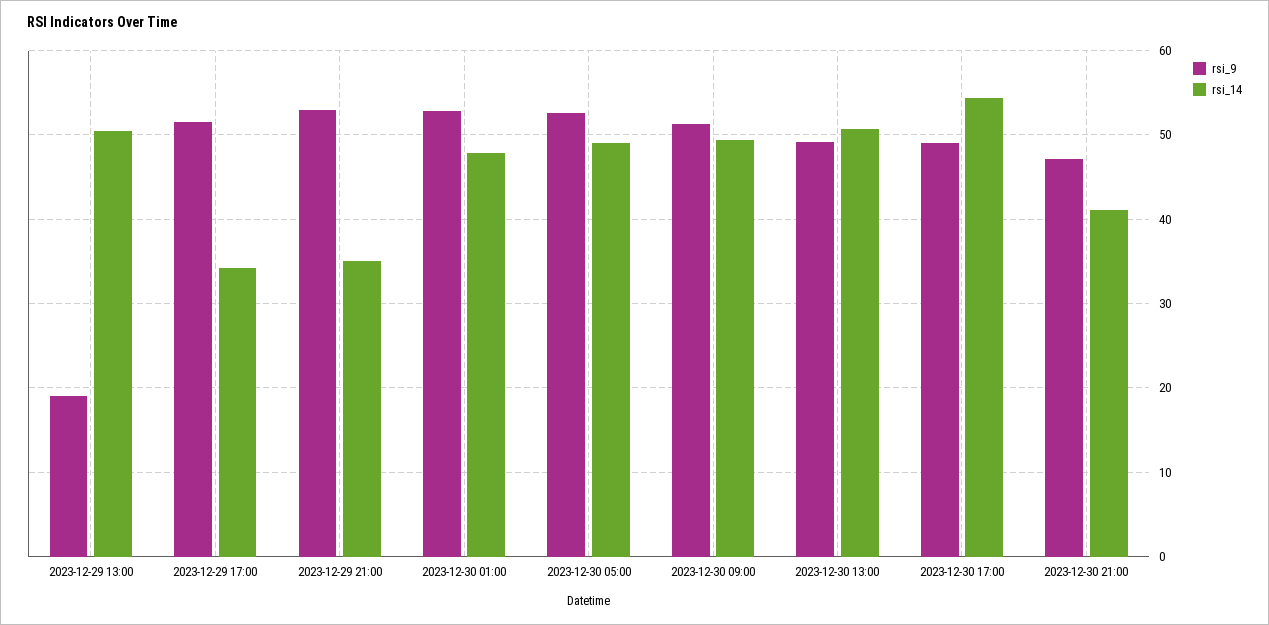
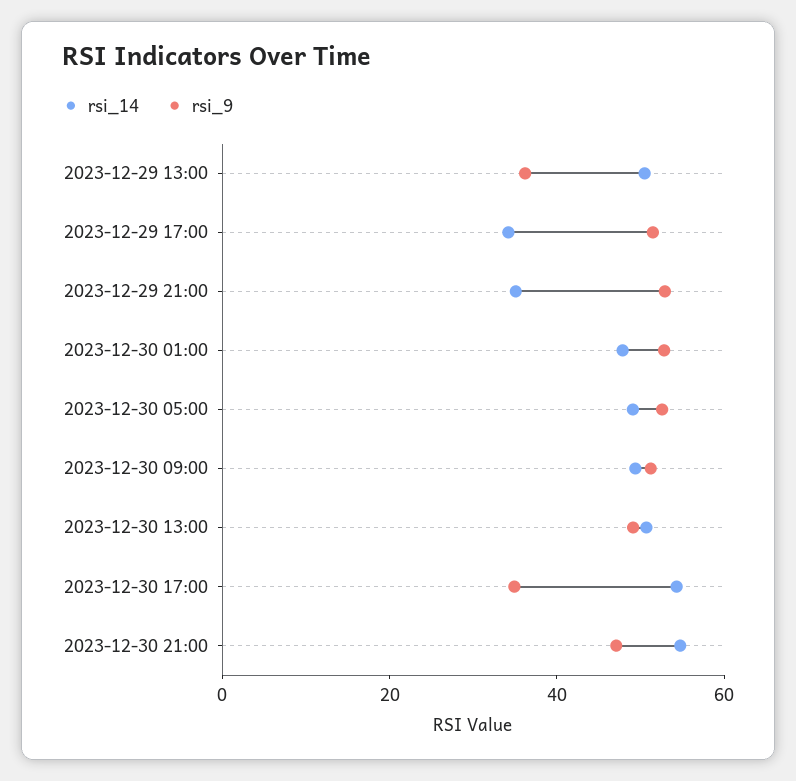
  {
    "rsi_9": {
-     "2023-12-29 13:00": 19,
+     "2023-12-29 13:00": 35,
      "2023-12-29 17:00": 52,
      "2023-12-29 21:00": 53,
      "2023-12-30 01:00": 53,
      "2023-12-30 05:00": 53,
      "2023-12-30 09:00": 51,
      "2023-12-30 13:00": 49,
-     "2023-12-30 17:00": 49,
+     "2023-12-30 17:00": 35,
      "2023-12-30 21:00": 47
    },
    "rsi_14": {
      "2023-12-29 13:00": 51,
      "2023-12-29 17:00": 34,
      "2023-12-29 21:00": 35,
      "2023-12-30 01:00": 48,
      "2023-12-30 05:00": 49,
      "2023-12-30 09:00": 49,
      "2023-12-30 13:00": 51,
      "2023-12-30 17:00": 54,
-     "2023-12-30 21:00": 41
+     "2023-12-30 21:00": 55
    }
  }

